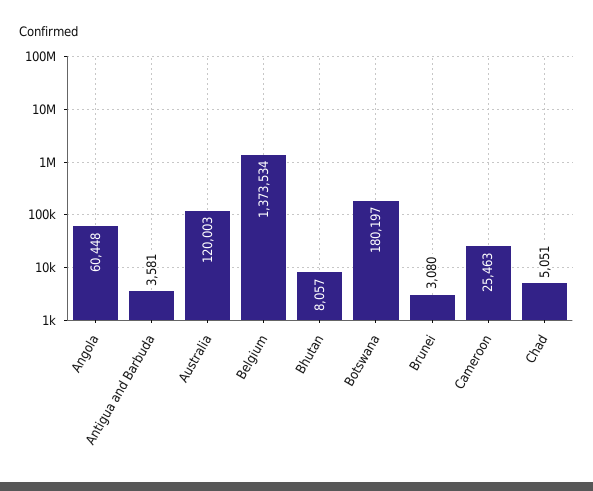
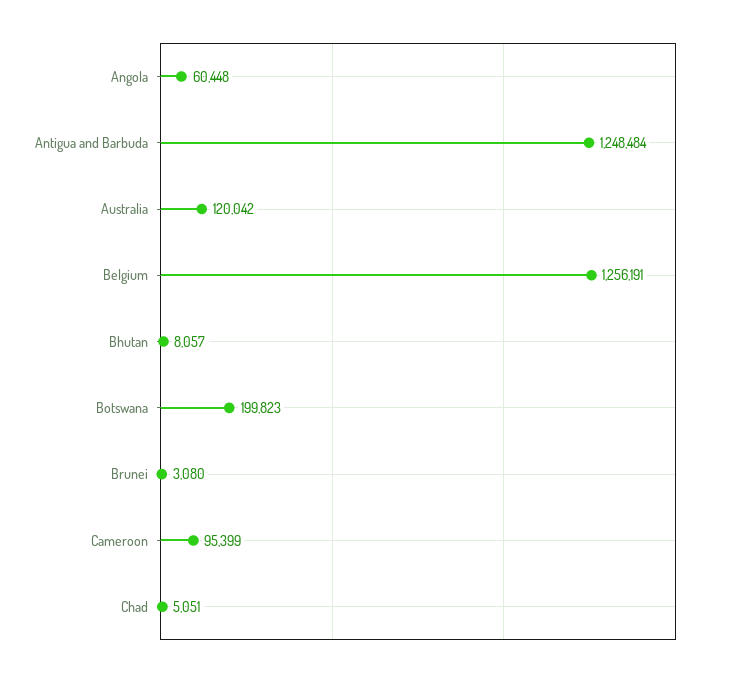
  {
    "Angola": 60448,
-   "Antigua and Barbuda": 3581,
+   "Antigua and Barbuda": 1248484,
-   "Australia": 120003,
+   "Australia": 120042,
-   "Belgium": 1373534,
+   "Belgium": 1256191,
    "Bhutan": 8057,
-   "Botswana": 180197,
+   "Botswana": 199823,
    "Brunei": 3080,
-   "Cameroon": 25463,
+   "Cameroon": 95399,
    "Chad": 5051
  }

